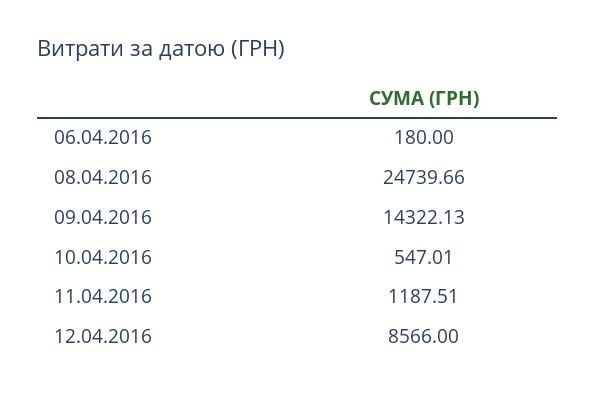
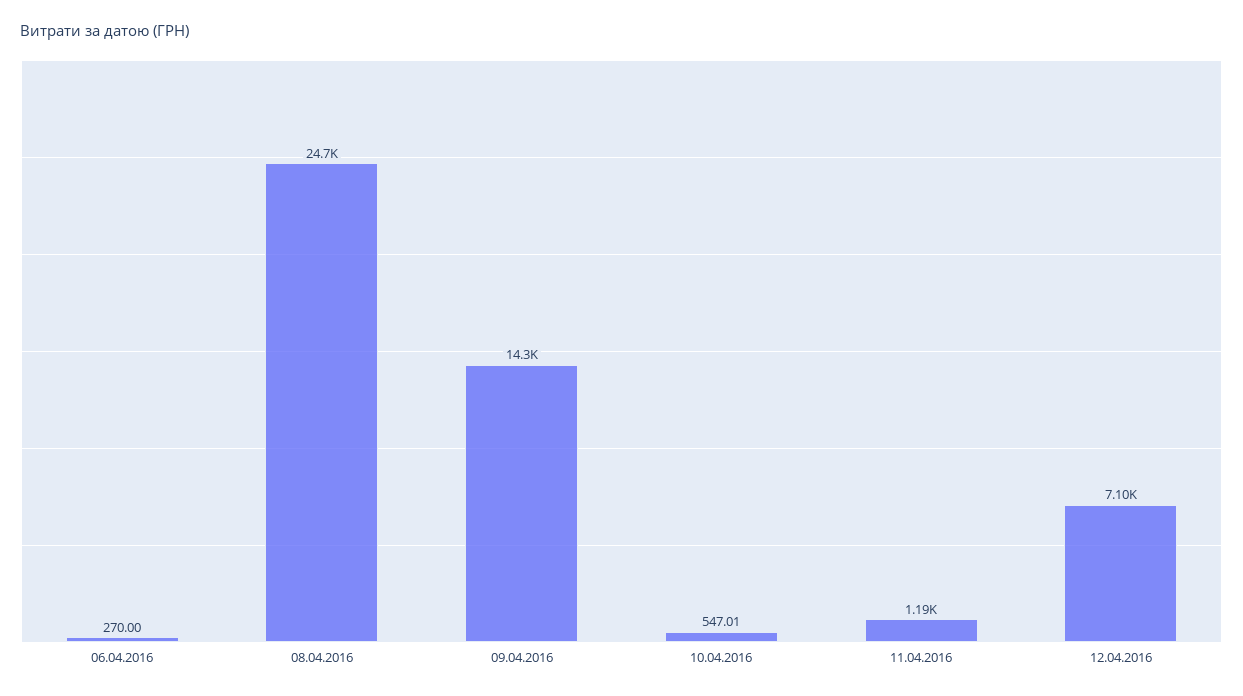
  {
-   "06.04.2016": 180,
+   "06.04.2016": 270,
    "08.04.2016": 24739.66,
    "09.04.2016": 14322.13,
    "10.04.2016": 547.01,
    "11.04.2016": 1187.51,
-   "12.04.2016": 8566
+   "12.04.2016": 7100
  }

